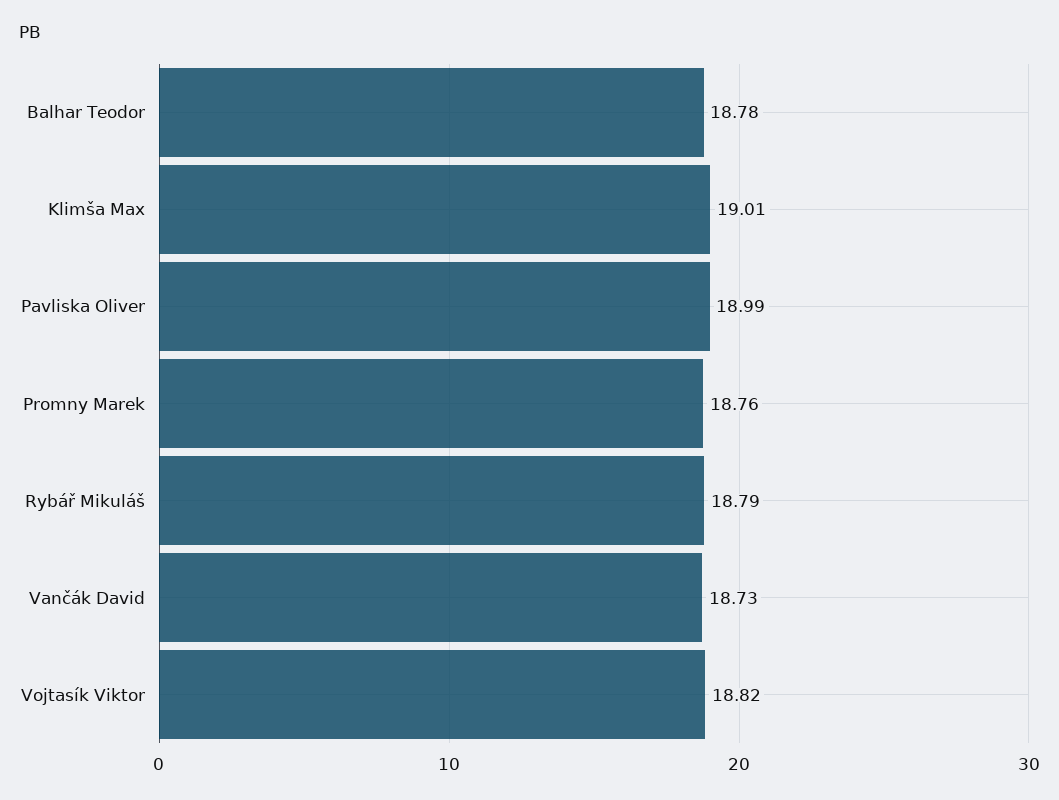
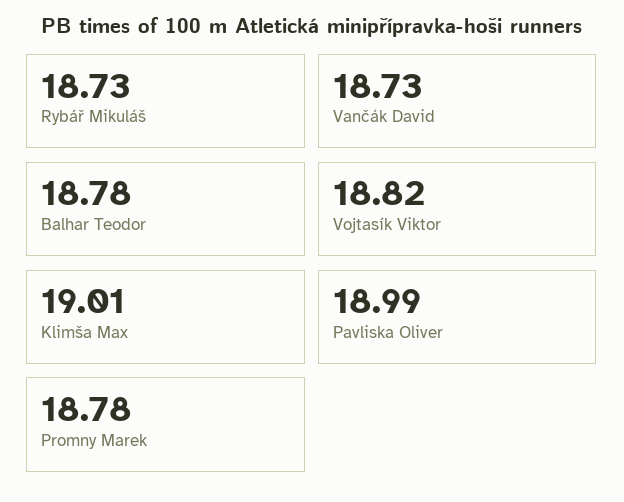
  {
    "Balhar Teodor": 18.78,
    "Klimša Max": 19.01,
    "Pavliska Oliver": 18.99,
-   "Promny Marek": 18.76,
+   "Promny Marek": 18.78,
-   "Rybář Mikuláš": 18.79,
+   "Rybář Mikuláš": 18.73,
    "Vančák David": 18.73,
    "Vojtasík Viktor": 18.82
  }

